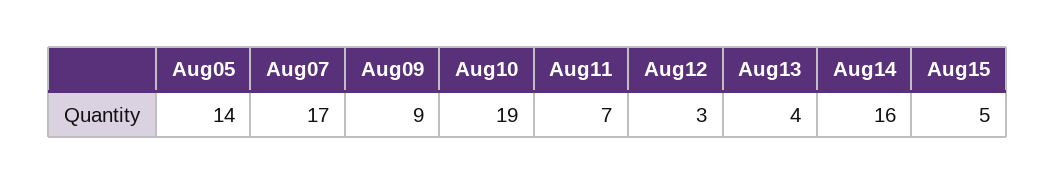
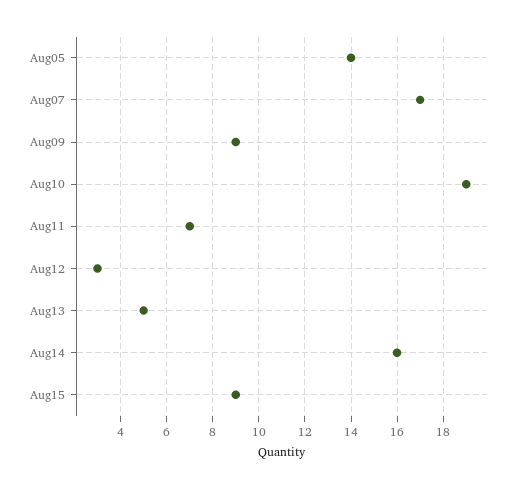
  {
    "Aug05": 14,
    "Aug07": 17,
    "Aug09": 9,
    "Aug10": 19,
    "Aug11": 7,
    "Aug12": 3,
-   "Aug13": 4,
+   "Aug13": 5,
    "Aug14": 16,
-   "Aug15": 5
+   "Aug15": 9
  }

